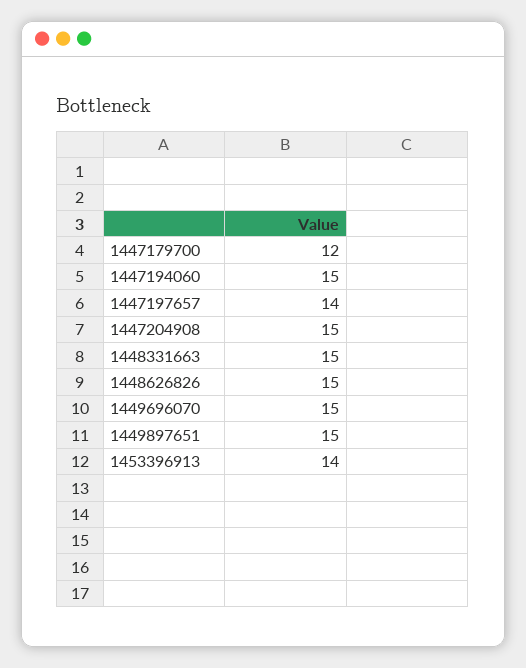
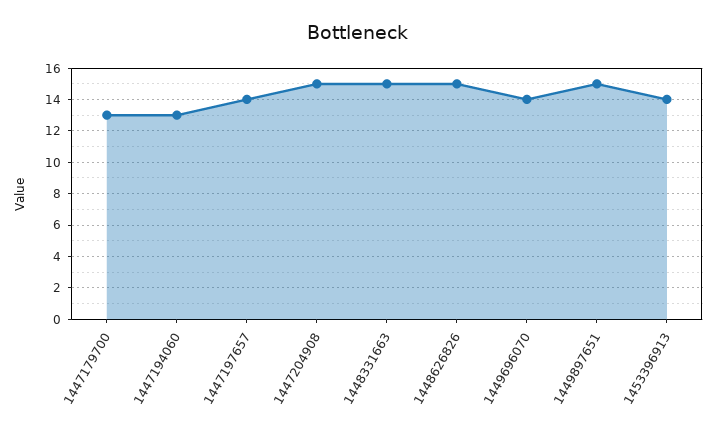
  {
-   "1447179700": 12,
+   "1447179700": 13,
-   "1447194060": 15,
+   "1447194060": 13,
    "1447197657": 14,
    "1447204908": 15,
    "1448331663": 15,
    "1448626826": 15,
-   "1449696070": 15,
+   "1449696070": 14,
    "1449897651": 15,
    "1453396913": 14
  }

